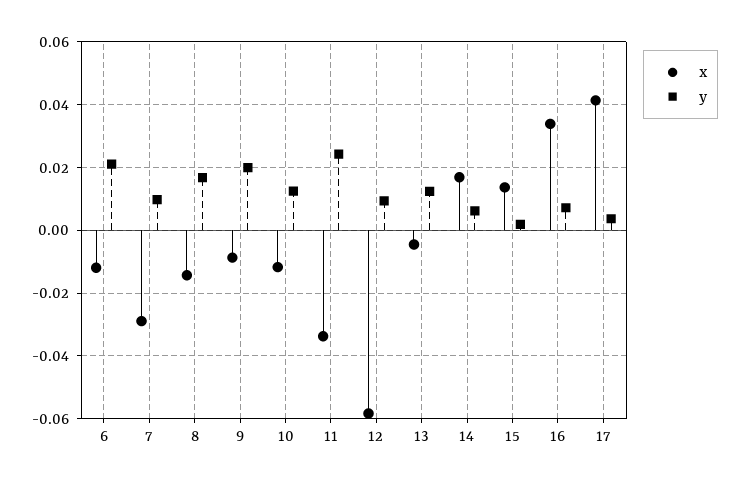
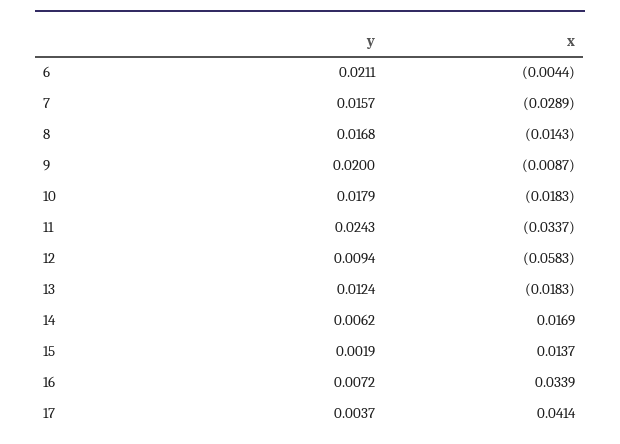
  {
    "x": {
-     "6": -0.012,
+     "6": -0.0044,
      "7": -0.0289,
      "8": -0.0143,
      "9": -0.0087,
-     "10": -0.012,
+     "10": -0.0183,
      "11": -0.0337,
      "12": -0.0583,
-     "13": -0.004,
+     "13": -0.0183,
      "14": 0.0169,
      "15": 0.0137,
      "16": 0.0339,
      "17": 0.0414
    },
    "y": {
      "6": 0.0211,
-     "7": 0.01,
+     "7": 0.0157,
      "8": 0.0168,
      "9": 0.02,
-     "10": 0.012,
+     "10": 0.0179,
      "11": 0.0243,
      "12": 0.0094,
      "13": 0.0124,
      "14": 0.0062,
      "15": 0.0019,
      "16": 0.0072,
      "17": 0.0037
    }
  }

